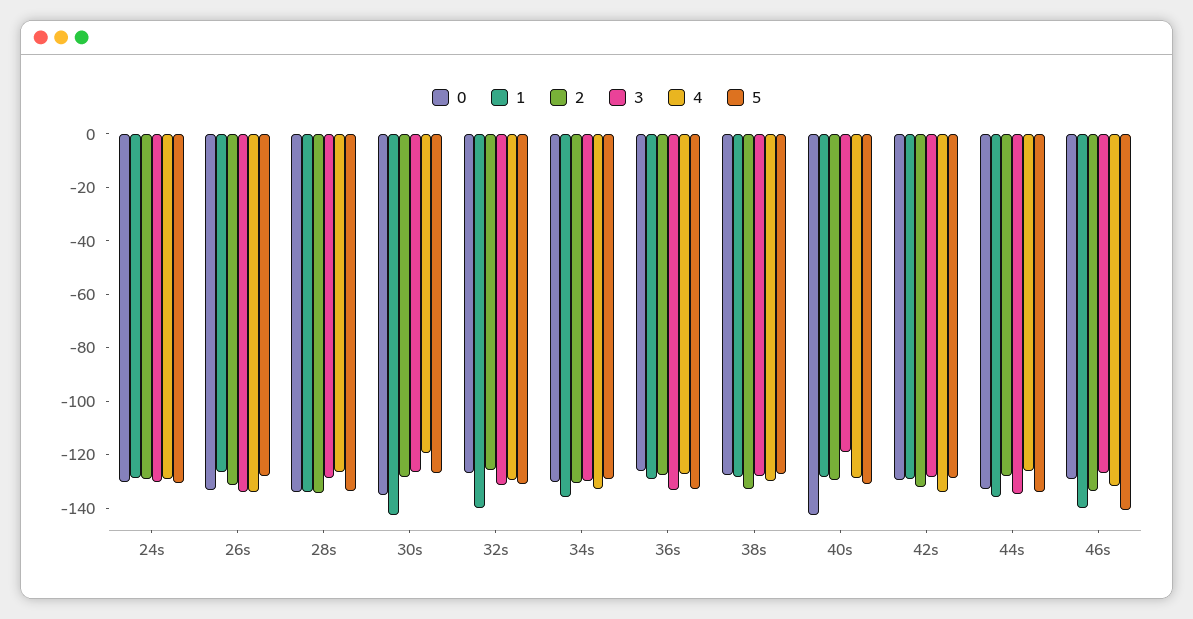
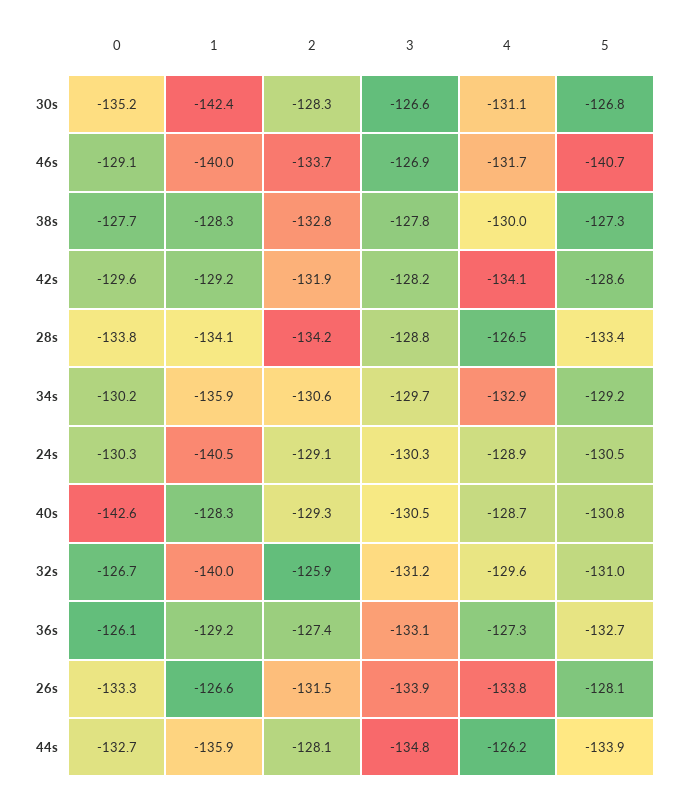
  {
    "0": {
      "24s": -130.3,
      "26s": -133.3,
      "28s": -133.8,
      "30s": -135.2,
      "32s": -126.7,
      "34s": -130.2,
      "36s": -126.1,
      "38s": -127.7,
      "40s": -142.6,
      "42s": -129.6,
      "44s": -132.7,
      "46s": -129.1
    },
    "1": {
-     "24s": -130,
+     "24s": -140.5,
      "26s": -126.6,
      "28s": -134.1,
      "30s": -142.4,
      "32s": -140,
      "34s": -135.9,
      "36s": -129.2,
      "38s": -128.3,
      "40s": -128.3,
      "42s": -129.2,
      "44s": -135.9,
      "46s": -140
    },
    "2": {
      "24s": -129.1,
      "26s": -131.5,
      "28s": -134.2,
      "30s": -128.3,
      "32s": -125.9,
      "34s": -130.6,
      "36s": -127.4,
      "38s": -132.8,
      "40s": -129.3,
      "42s": -131.9,
      "44s": -128.1,
      "46s": -133.7
    },
    "3": {
      "24s": -130.3,
      "26s": -133.9,
      "28s": -128.8,
      "30s": -126.6,
      "32s": -131.2,
      "34s": -129.7,
      "36s": -133.1,
      "38s": -127.8,
-     "40s": -120,
+     "40s": -130.5,
      "42s": -128.2,
      "44s": -134.8,
      "46s": -126.9
    },
    "4": {
      "24s": -128.9,
      "26s": -133.8,
      "28s": -126.5,
-     "30s": -120,
+     "30s": -131.1,
      "32s": -129.6,
      "34s": -132.9,
      "36s": -127.3,
      "38s": -130,
      "40s": -128.7,
      "42s": -134.1,
      "44s": -126.2,
      "46s": -131.7
    },
    "5": {
      "24s": -130.5,
      "26s": -128.1,
      "28s": -133.4,
      "30s": -126.8,
      "32s": -131,
      "34s": -129.2,
      "36s": -132.7,
      "38s": -127.3,
      "40s": -130.8,
      "42s": -128.6,
      "44s": -133.9,
      "46s": -140.7
    }
  }

